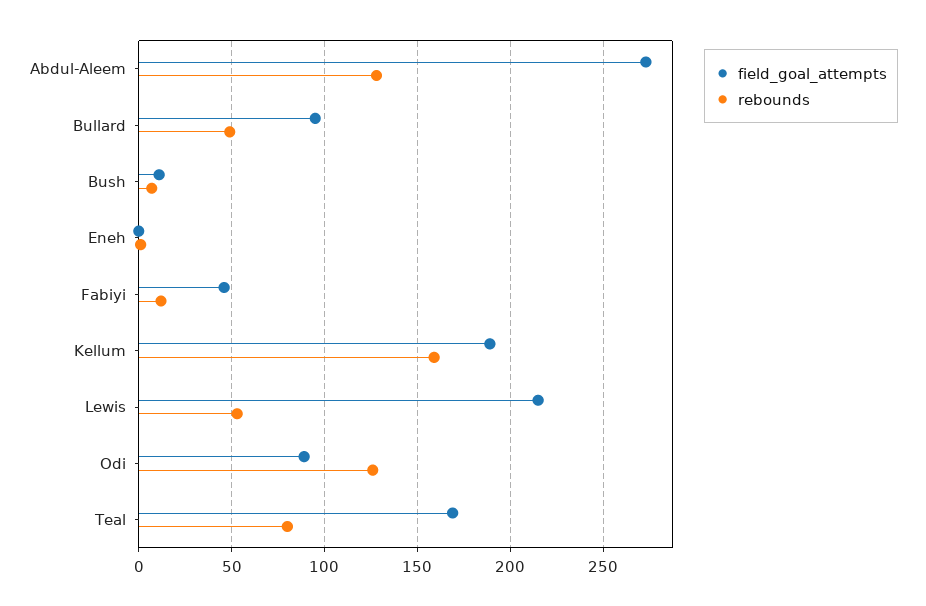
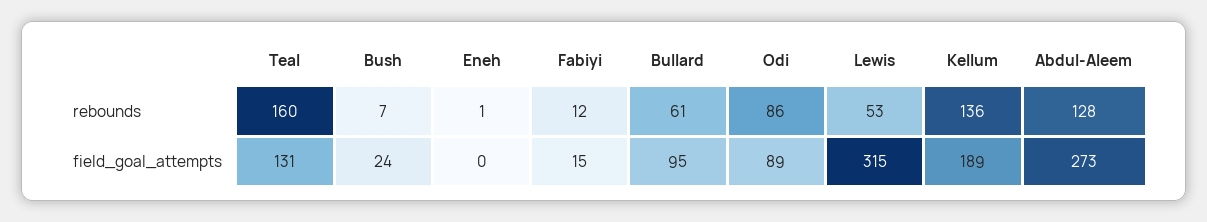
  {
    "field_goal_attempts": {
      "Abdul-Aleem": 273,
      "Bullard": 95,
-     "Bush": 10,
+     "Bush": 24,
      "Eneh": 0,
-     "Fabiyi": 45,
+     "Fabiyi": 15,
      "Kellum": 189,
-     "Lewis": 215,
+     "Lewis": 315,
      "Odi": 89,
-     "Teal": 170
+     "Teal": 131
    },
    "rebounds": {
      "Abdul-Aleem": 128,
-     "Bullard": 50,
+     "Bullard": 61,
      "Bush": 7,
      "Eneh": 1,
      "Fabiyi": 12,
-     "Kellum": 160,
+     "Kellum": 136,
      "Lewis": 53,
-     "Odi": 125,
+     "Odi": 86,
-     "Teal": 80
+     "Teal": 160
    }
  }

